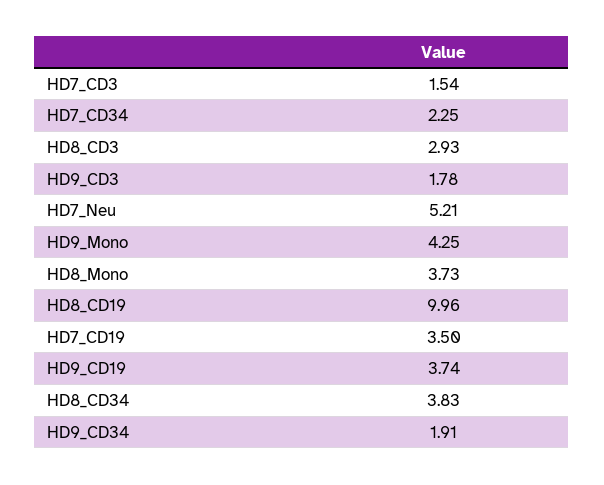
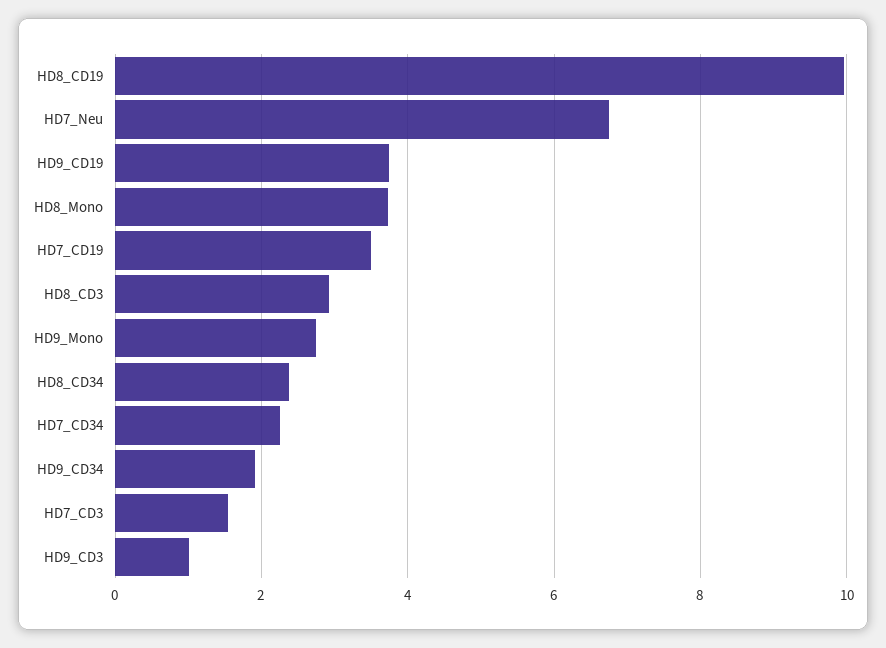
  {
    "HD7_CD3": 1.54,
    "HD7_CD34": 2.25,
    "HD8_CD3": 2.93,
-   "HD9_CD3": 1.78,
+   "HD9_CD3": 1,
-   "HD7_Neu": 5.21,
+   "HD7_Neu": 6.8,
-   "HD9_Mono": 4.25,
+   "HD9_Mono": 2.8,
    "HD8_Mono": 3.73,
    "HD8_CD19": 9.96,
    "HD7_CD19": 3.5,
    "HD9_CD19": 3.74,
-   "HD8_CD34": 3.83,
+   "HD8_CD34": 2.4,
    "HD9_CD34": 1.91
  }

